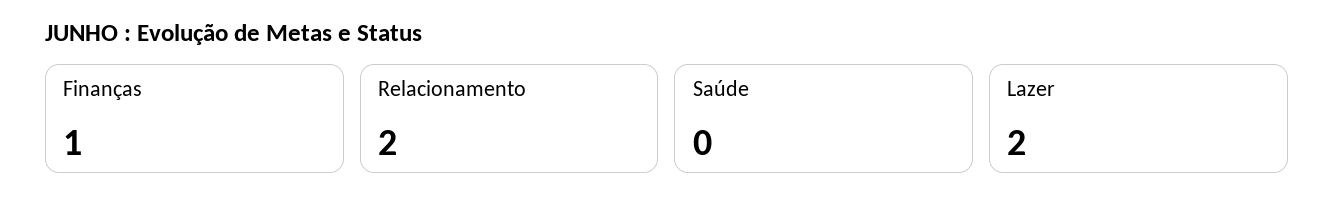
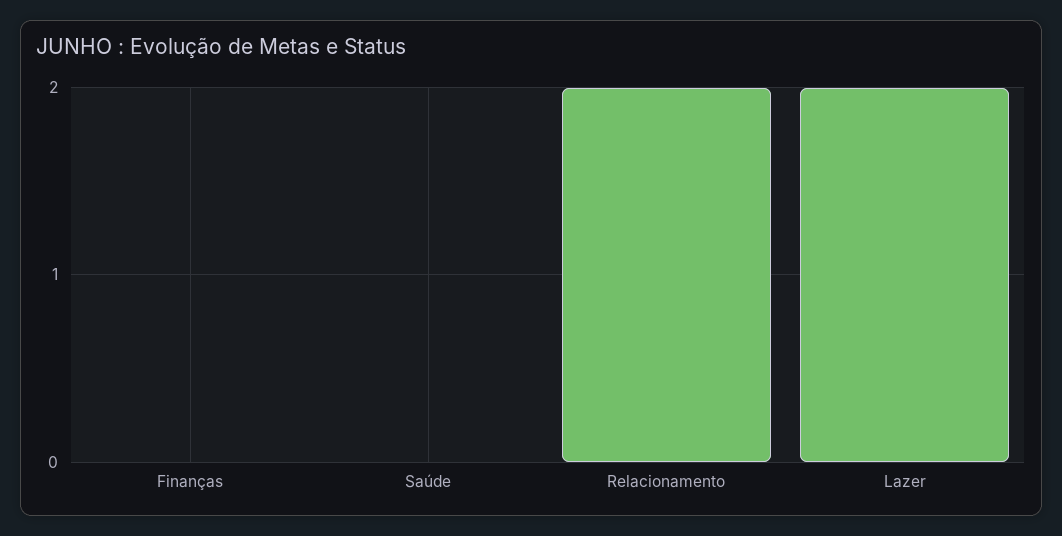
  {
-   "Finanças": 1,
+   "Finanças": 0,
    "Relacionamento": 2,
    "Saúde": 0,
    "Lazer": 2
  }

